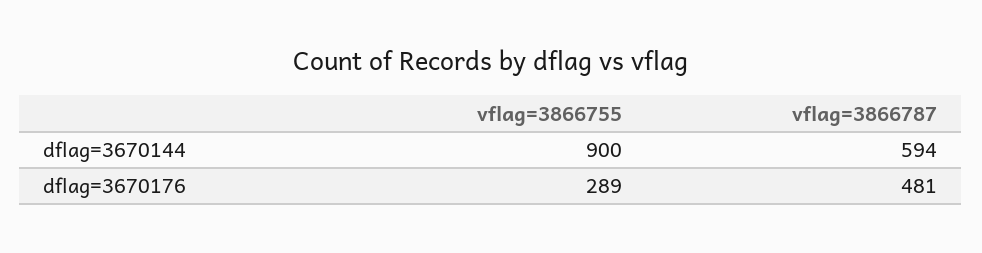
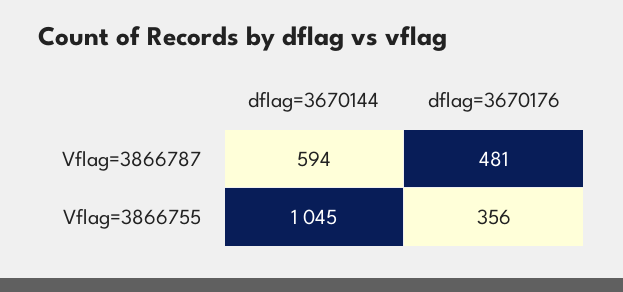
  {
    "vflag=3866755": {
-     "dflag=3670144": 900,
+     "dflag=3670144": 1045,
-     "dflag=3670176": 289
+     "dflag=3670176": 356
    },
    "vflag=3866787": {
      "dflag=3670144": 594,
      "dflag=3670176": 481
    }
  }

